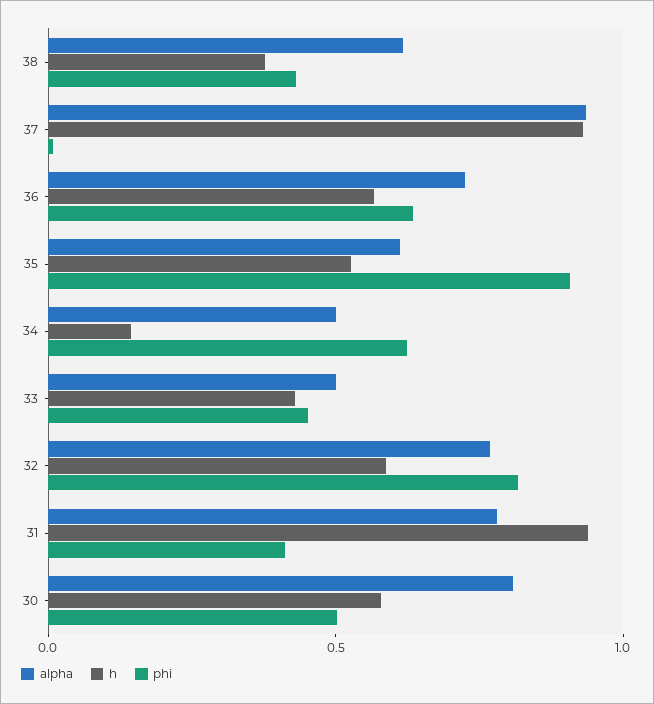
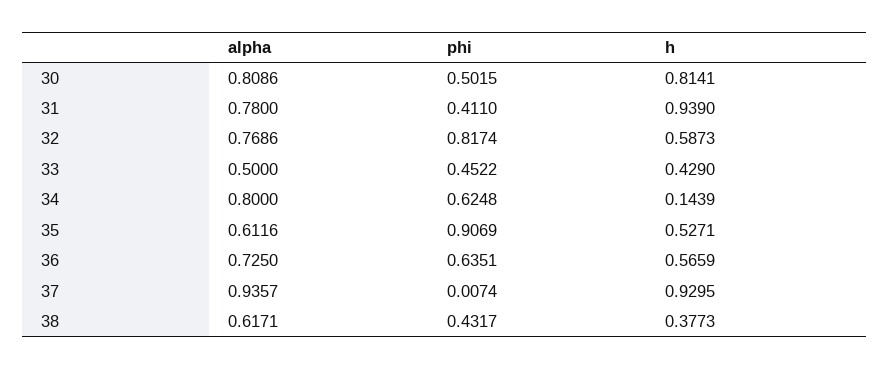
  {
    "alpha": {
      "38": 0.6171,
      "37": 0.9357,
      "36": 0.725,
      "35": 0.6116,
-     "34": 0.5,
+     "34": 0.8,
      "33": 0.5,
      "32": 0.7686,
      "31": 0.78,
      "30": 0.8086
    },
    "h": {
      "38": 0.3773,
      "37": 0.9295,
      "36": 0.5659,
      "35": 0.5271,
      "34": 0.1439,
      "33": 0.429,
      "32": 0.5873,
      "31": 0.939,
-     "30": 0.6
+     "30": 0.8141
    },
    "phi": {
      "38": 0.4317,
      "37": 0.0074,
      "36": 0.6351,
      "35": 0.9069,
      "34": 0.6248,
      "33": 0.4522,
      "32": 0.8174,
      "31": 0.411,
      "30": 0.5015
    }
  }

